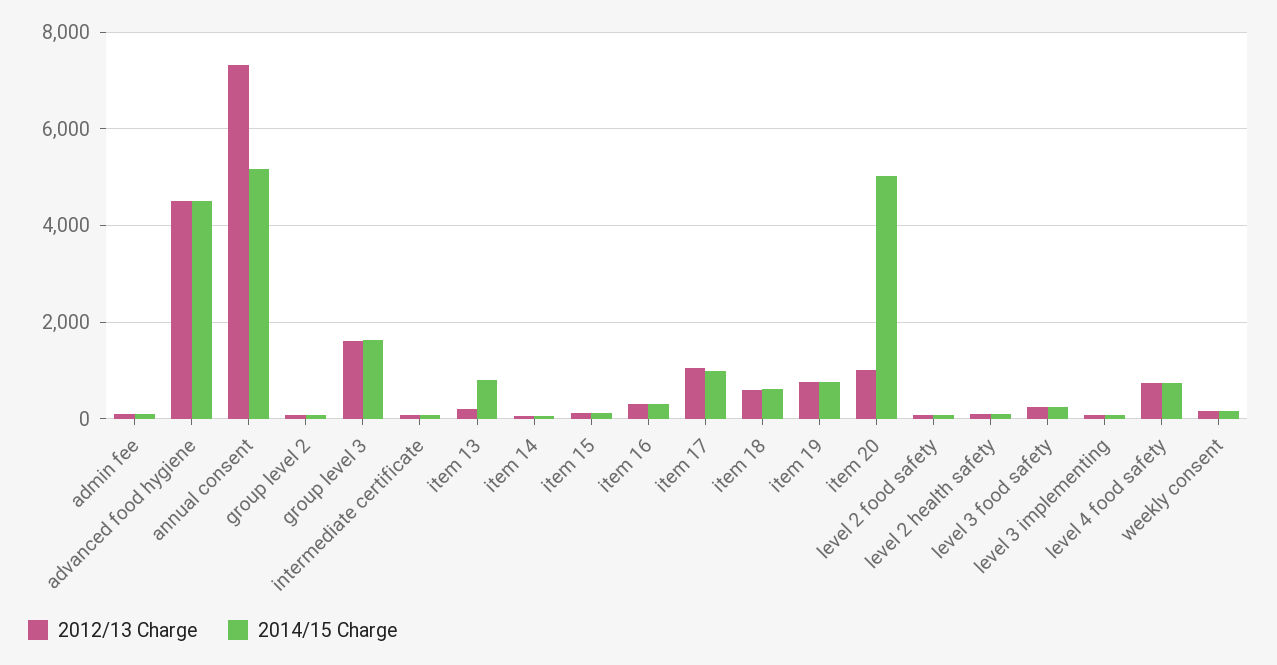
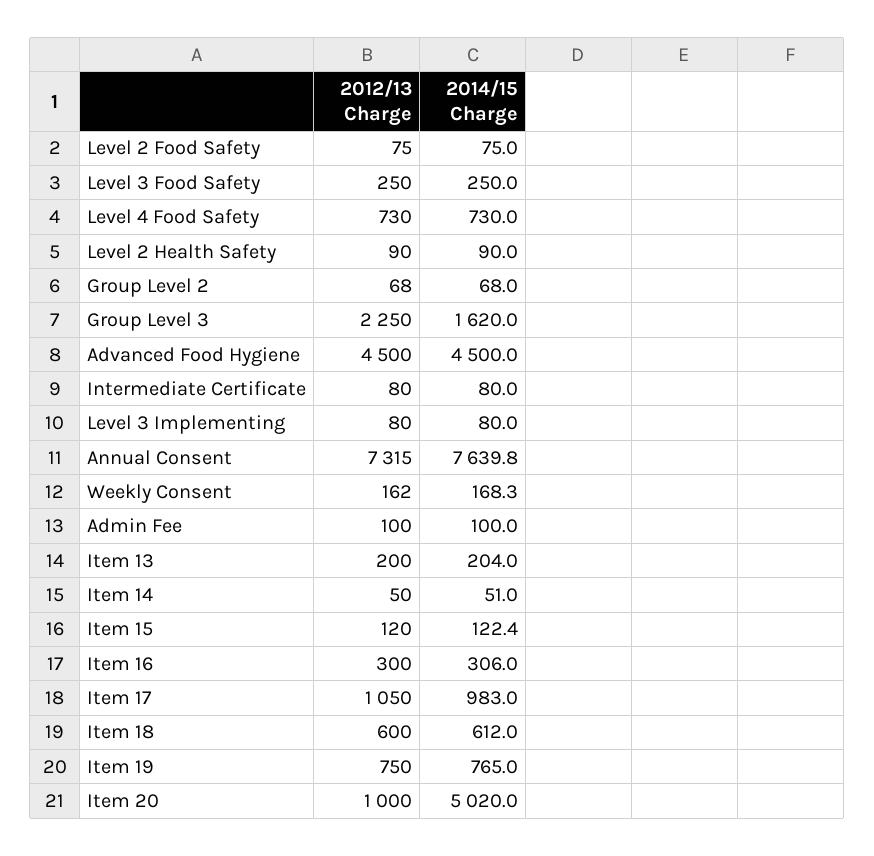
  {
    "2012/13 Charge": {
      "admin fee": 100,
      "advanced food hygiene": 4500,
      "annual consent": 7315,
      "group level 2": 68,
-     "group level 3": 1600,
+     "group level 3": 2250,
      "intermediate certificate": 80,
      "item 13": 200,
      "item 14": 50,
      "item 15": 120,
      "item 16": 300,
      "item 17": 1050,
      "item 18": 600,
      "item 19": 750,
      "item 20": 1000,
      "level 2 food safety": 75,
      "level 2 health safety": 90,
      "level 3 food safety": 250,
      "level 3 implementing": 80,
      "level 4 food safety": 730,
      "weekly consent": 162
    },
    "2014/15 Charge": {
      "admin fee": 100,
      "advanced food hygiene": 4500,
-     "annual consent": 5200,
+     "annual consent": 7639.8,
      "group level 2": 68,
      "group level 3": 1620,
      "intermediate certificate": 80,
-     "item 13": 800,
+     "item 13": 204,
      "item 14": 51,
      "item 15": 122.4,
      "item 16": 306,
      "item 17": 983,
      "item 18": 612,
      "item 19": 765,
      "item 20": 5020,
      "level 2 food safety": 75,
      "level 2 health safety": 90,
      "level 3 food safety": 250,
      "level 3 implementing": 80,
      "level 4 food safety": 730,
      "weekly consent": 168.3
    }
  }

